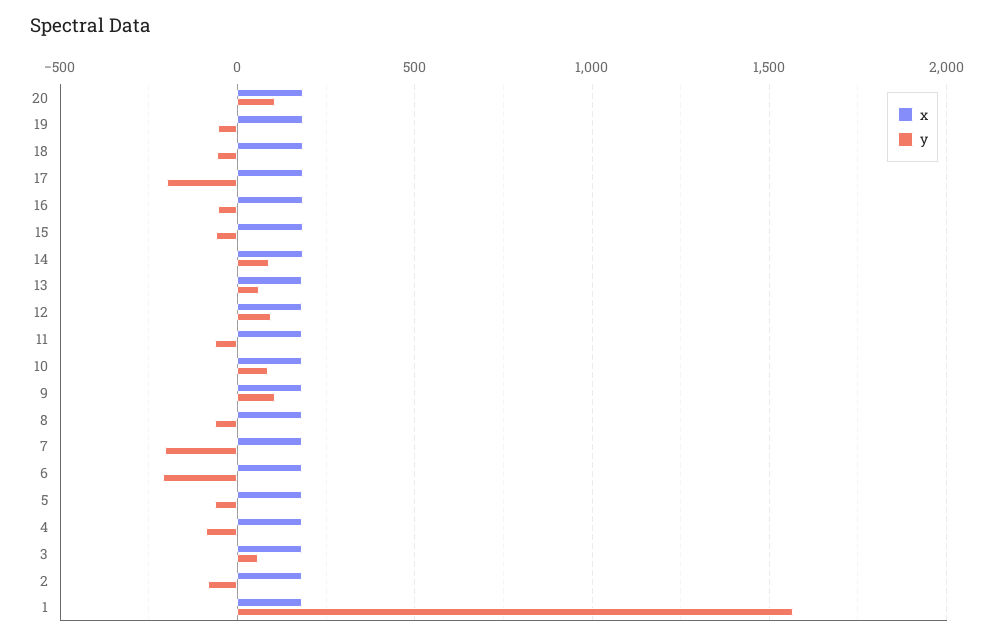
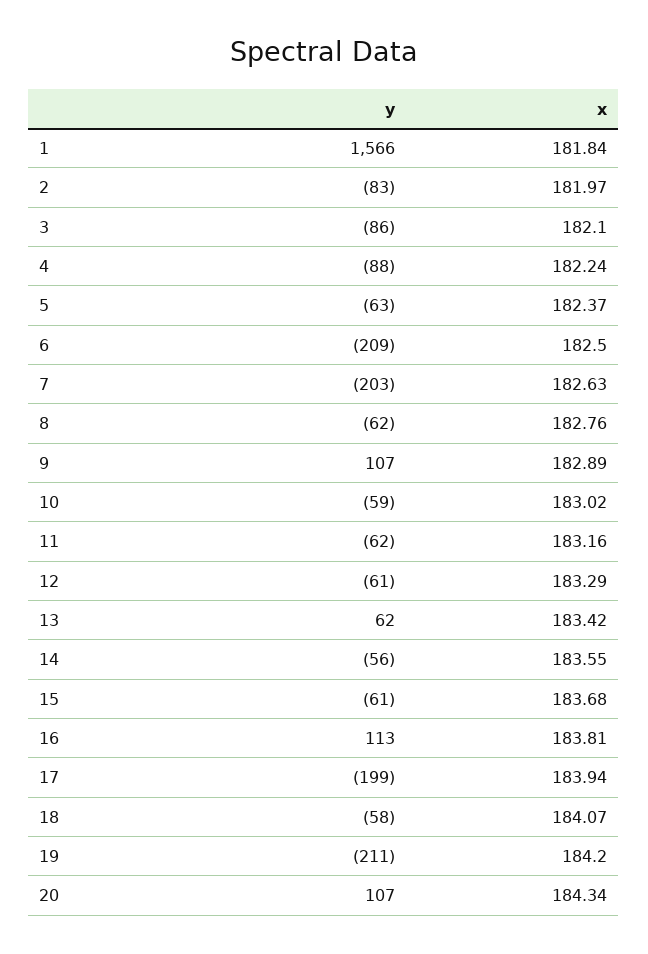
  {
    "x": {
      "20": 184.34,
      "19": 184.2,
      "18": 184.07,
      "17": 183.94,
      "16": 183.81,
      "15": 183.68,
      "14": 183.55,
      "13": 183.42,
      "12": 183.29,
      "11": 183.16,
      "10": 183.02,
      "9": 182.89,
      "8": 182.76,
      "7": 182.63,
      "6": 182.5,
      "5": 182.37,
      "4": 182.24,
      "3": 182.1,
      "2": 181.97,
      "1": 181.84
    },
    "y": {
      "20": 107,
-     "19": -50,
+     "19": -211,
      "18": -58,
      "17": -199,
-     "16": -50,
+     "16": 113,
      "15": -61,
-     "14": 100,
+     "14": -56,
      "13": 62,
-     "12": 100,
+     "12": -61,
      "11": -62,
-     "10": 100,
+     "10": -59,
      "9": 107,
      "8": -62,
      "7": -203,
      "6": -209,
      "5": -63,
      "4": -88,
-     "3": 50,
+     "3": -86,
      "2": -83,
      "1": 1566
    }
  }

